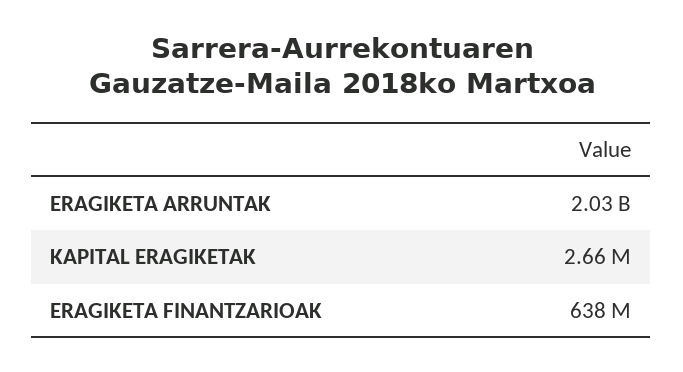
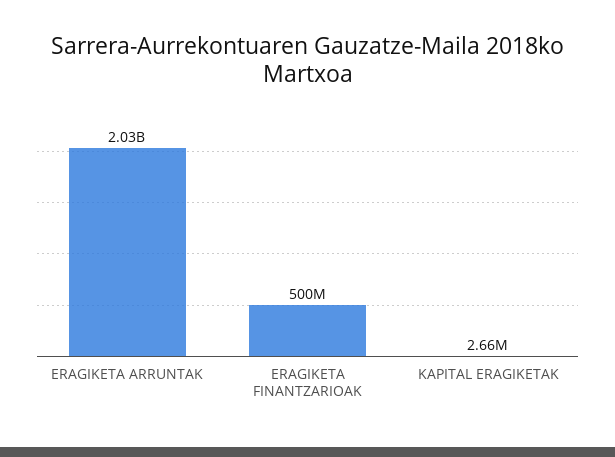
  {
    "ERAGIKETA ARRUNTAK": 2030000000,
    "KAPITAL ERAGIKETAK": 2660000,
-   "ERAGIKETA FINANTZARIOAK": 638000000
+   "ERAGIKETA FINANTZARIOAK": 500000000
  }

